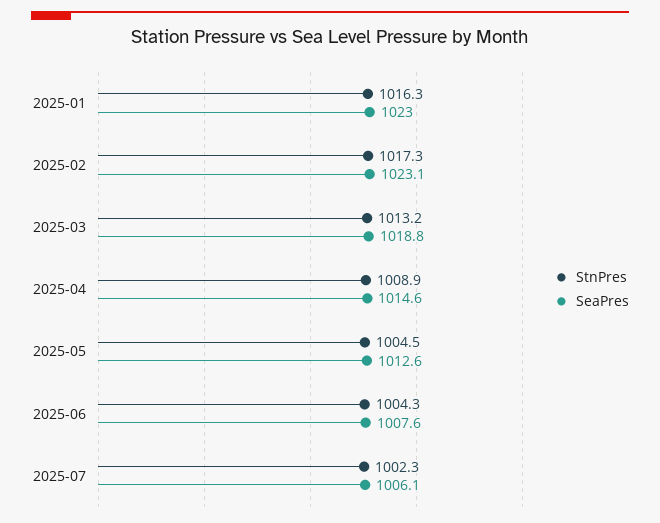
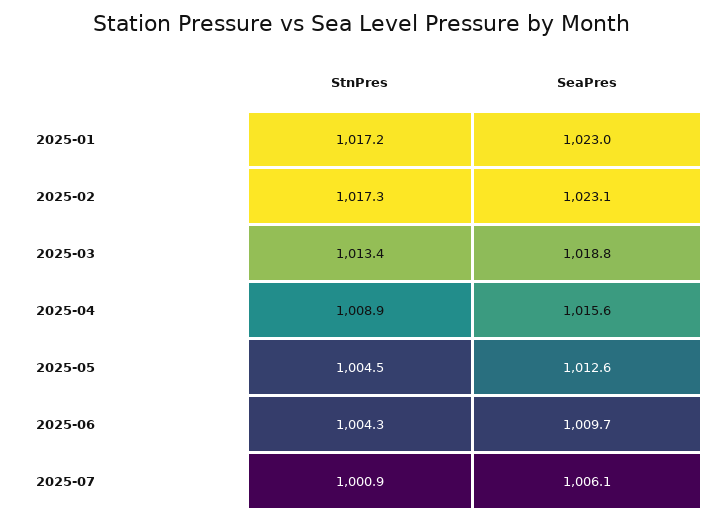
  {
    "StnPres": {
-     "2025-01": 1016.3,
+     "2025-01": 1017.2,
      "2025-02": 1017.3,
-     "2025-03": 1013.2,
+     "2025-03": 1013.4,
      "2025-04": 1008.9,
      "2025-05": 1004.5,
      "2025-06": 1004.3,
-     "2025-07": 1002.3
+     "2025-07": 1000.9
    },
    "SeaPres": {
      "2025-01": 1023,
      "2025-02": 1023.1,
      "2025-03": 1018.8,
-     "2025-04": 1014.6,
+     "2025-04": 1015.6,
      "2025-05": 1012.6,
-     "2025-06": 1007.6,
+     "2025-06": 1009.7,
      "2025-07": 1006.1
    }
  }

